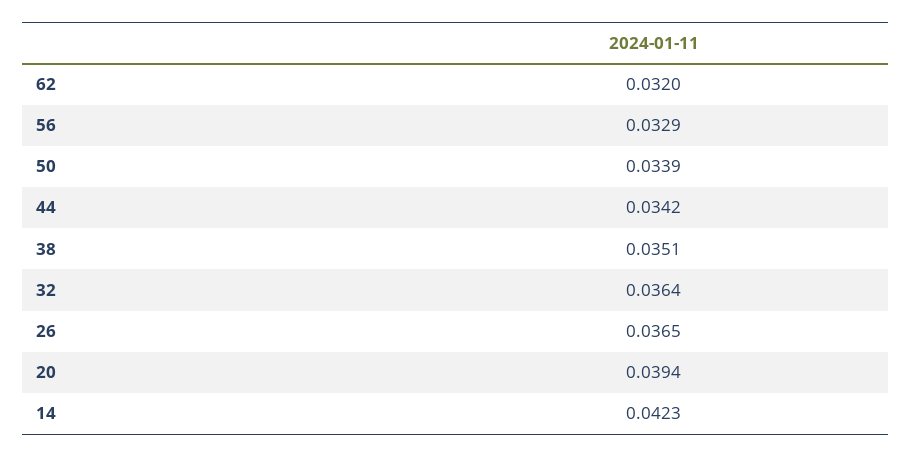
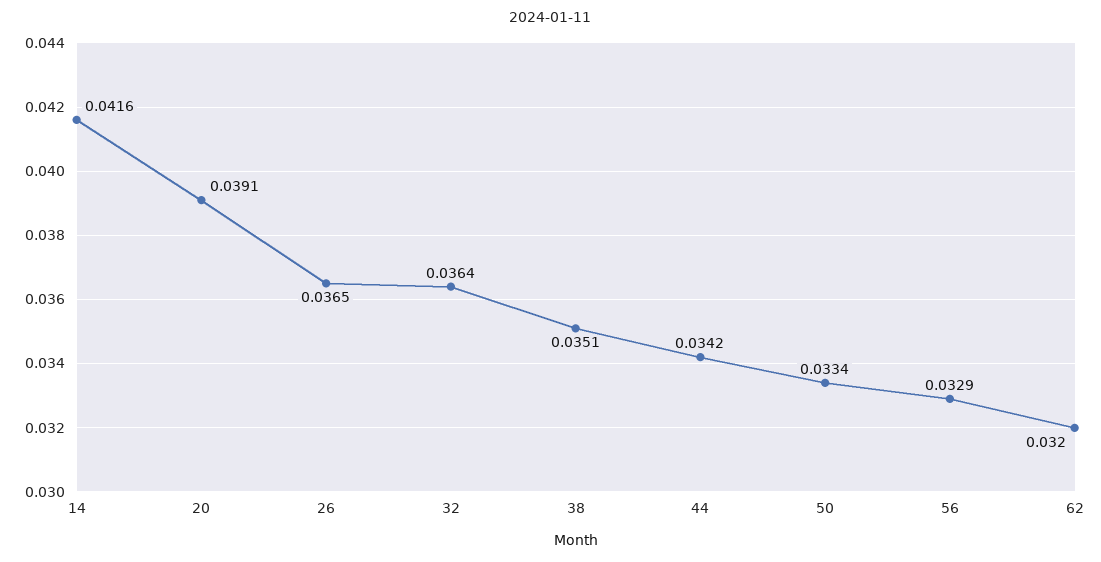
  {
    "62": 0.032,
    "56": 0.0329,
-   "50": 0.0339,
+   "50": 0.0334,
    "44": 0.0342,
    "38": 0.0351,
    "32": 0.0364,
    "26": 0.0365,
-   "20": 0.0394,
+   "20": 0.0391,
-   "14": 0.0423
+   "14": 0.0416
  }

